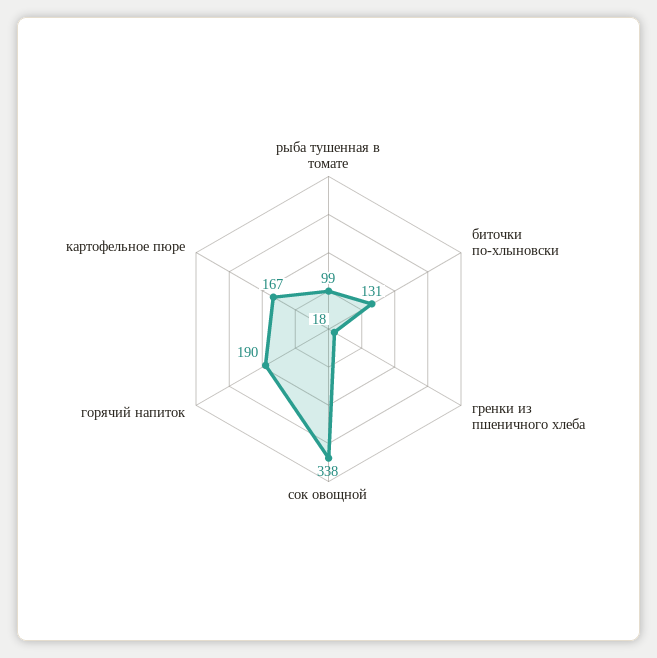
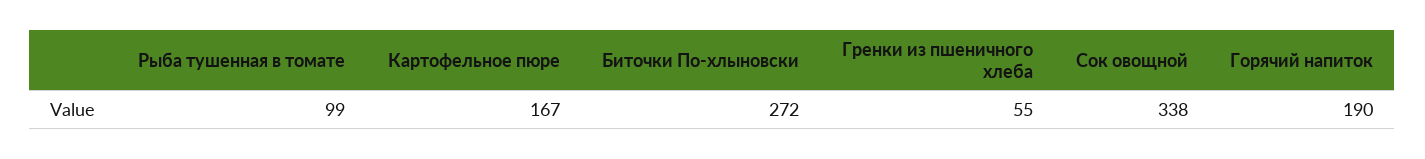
  {
    "рыба тушенная в томате": 99,
-   "биточки по-хлыновски": 131,
+   "биточки по-хлыновски": 272,
-   "гренки из пшеничного хлеба": 18,
+   "гренки из пшеничного хлеба": 55,
    "сок овощной": 338,
    "горячий напиток": 190,
    "картофельное пюре": 167
  }

